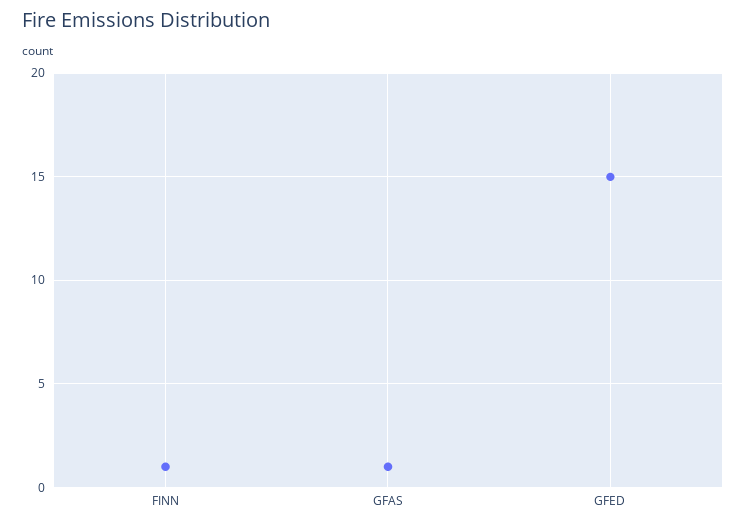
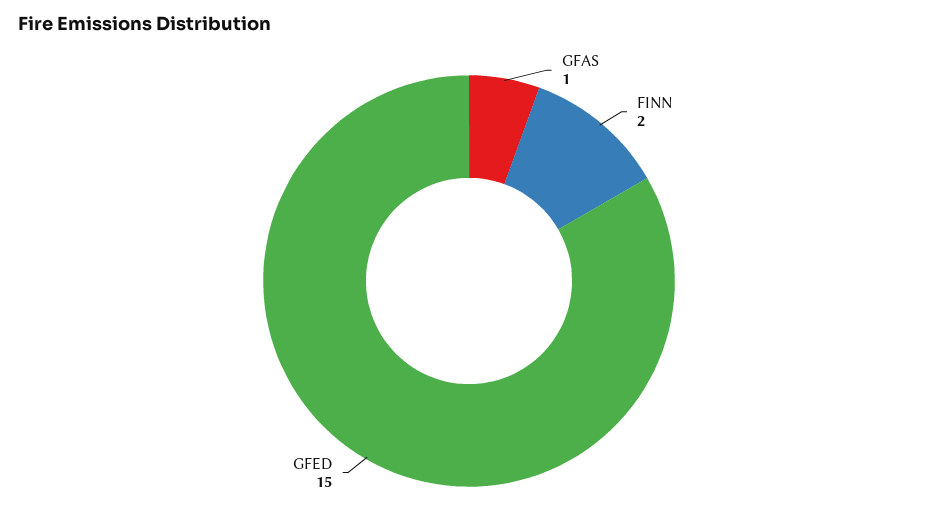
  {
-   "FINN": 1,
+   "FINN": 2,
    "GFAS": 1,
    "GFED": 15
  }

